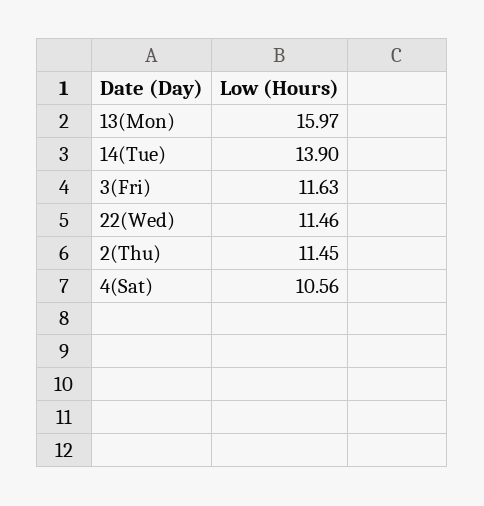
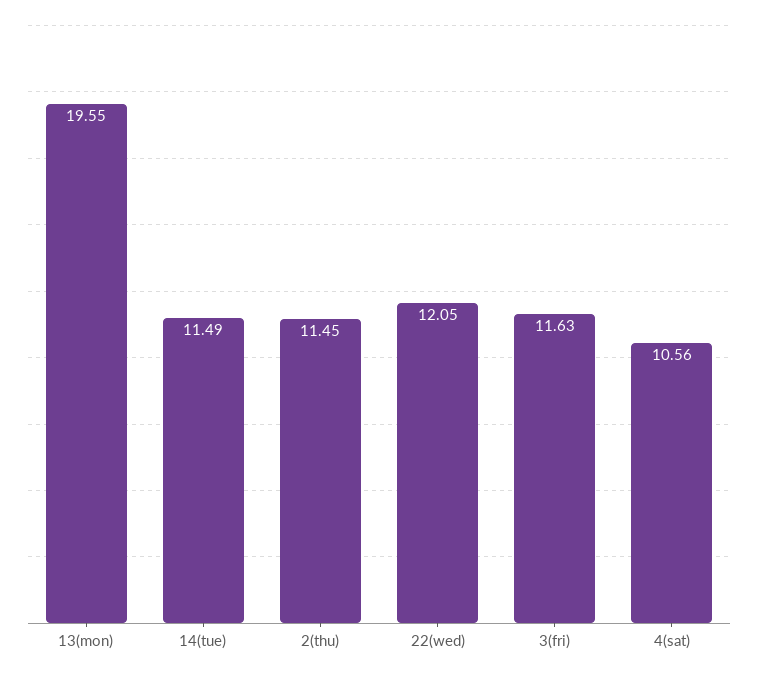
  {
-   "13(Mon)": 15.97,
+   "13(Mon)": 19.55,
-   "14(Tue)": 13.9,
+   "14(Tue)": 11.49,
    "3(Fri)": 11.63,
-   "22(Wed)": 11.46,
+   "22(Wed)": 12.05,
    "2(Thu)": 11.45,
    "4(Sat)": 10.56
  }

